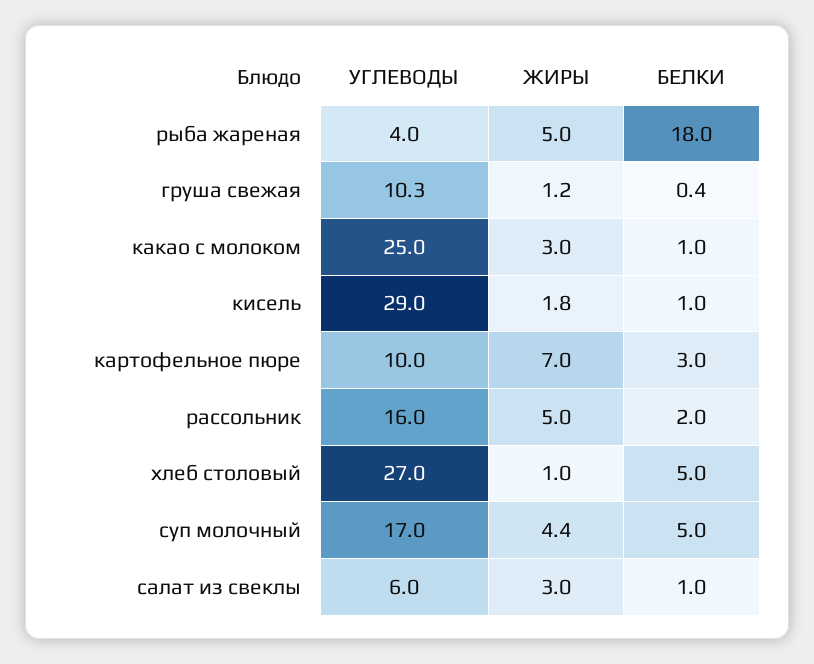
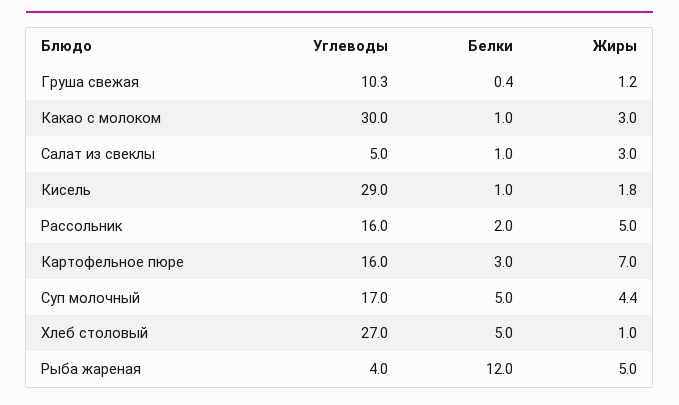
  {
    "УГЛЕВОДЫ": {
      "рыба жареная": 4,
      "груша свежая": 10.3,
-     "какао с молоком": 25,
+     "какао с молоком": 30,
      "кисель": 29,
-     "картофельное пюре": 10,
+     "картофельное пюре": 16,
      "рассольник": 16,
      "хлеб столовый": 27,
      "суп молочный": 17,
-     "салат из свеклы": 6
+     "салат из свеклы": 5
    },
    "ЖИРЫ": {
      "рыба жареная": 5,
      "груша свежая": 1.2,
      "какао с молоком": 3,
      "кисель": 1.8,
      "картофельное пюре": 7,
      "рассольник": 5,
      "хлеб столовый": 1,
      "суп молочный": 4.4,
      "салат из свеклы": 3
    },
    "БЕЛКИ": {
-     "рыба жареная": 18,
+     "рыба жареная": 12,
      "груша свежая": 0.4,
      "какао с молоком": 1,
      "кисель": 1,
      "картофельное пюре": 3,
      "рассольник": 2,
      "хлеб столовый": 5,
      "суп молочный": 5,
      "салат из свеклы": 1
    }
  }

